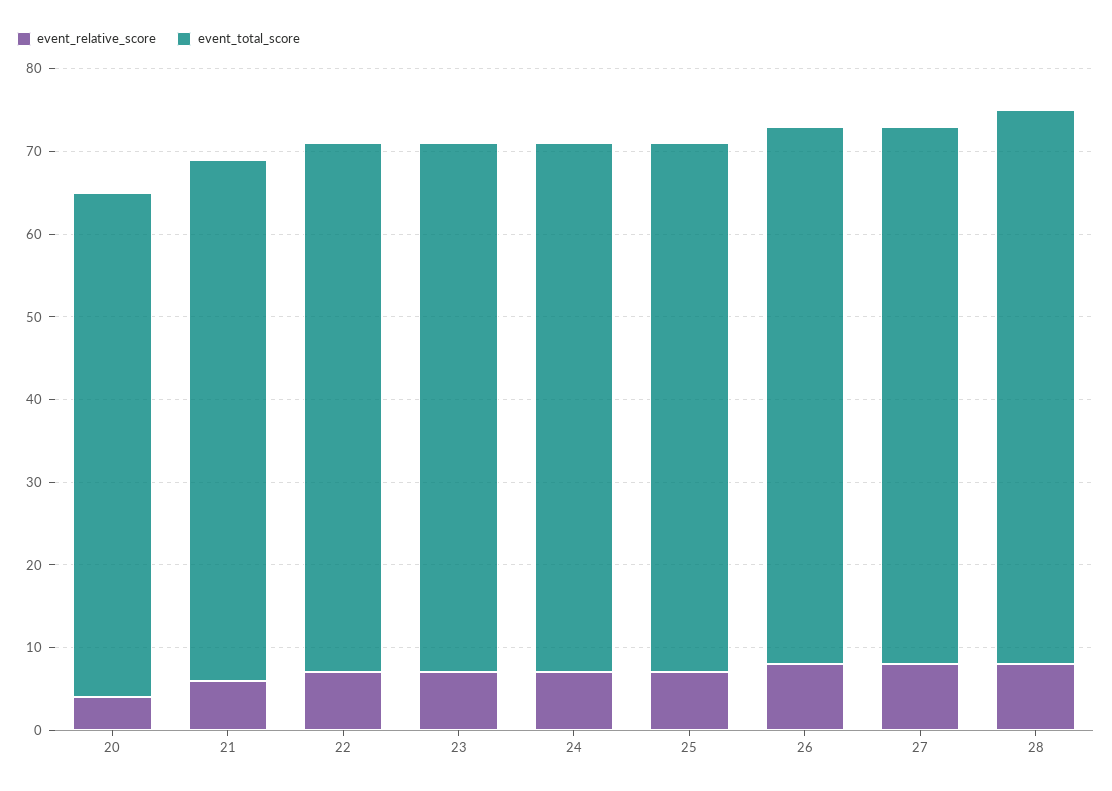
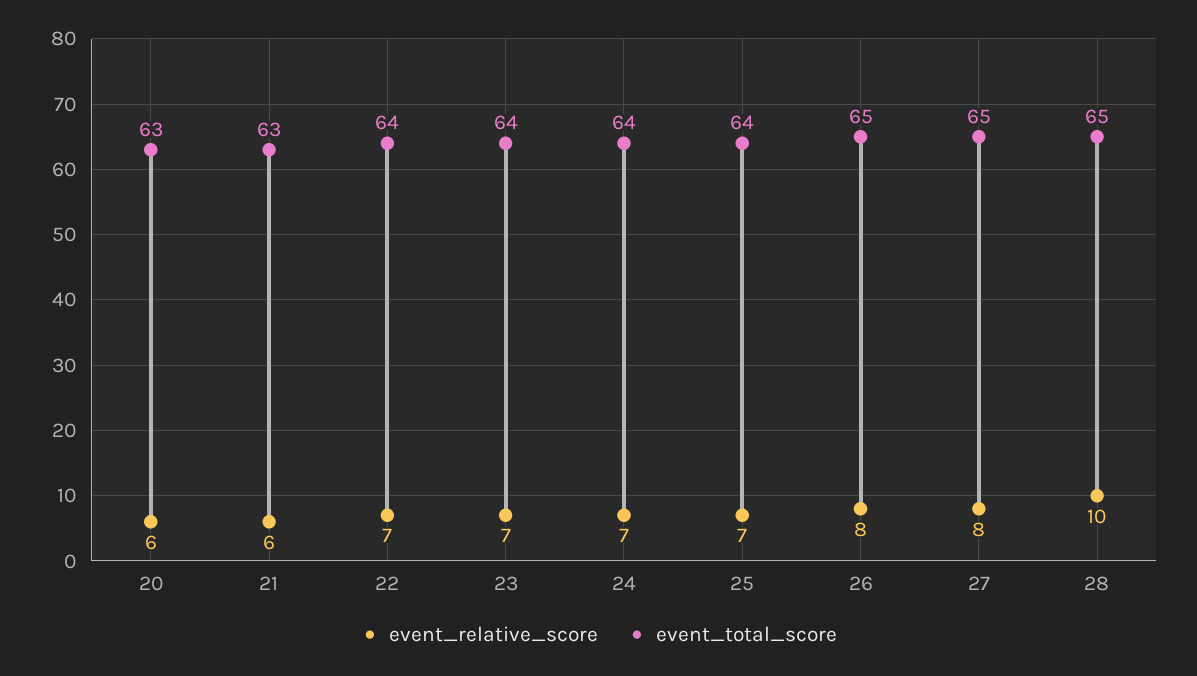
  {
    "event_relative_score": {
-     "20": 4,
+     "20": 6,
      "21": 6,
      "22": 7,
      "23": 7,
      "24": 7,
      "25": 7,
      "26": 8,
      "27": 8,
-     "28": 8
+     "28": 10
    },
    "event_total_score": {
-     "20": 61,
+     "20": 63,
      "21": 63,
      "22": 64,
      "23": 64,
      "24": 64,
      "25": 64,
      "26": 65,
      "27": 65,
-     "28": 67
+     "28": 65
    }
  }

